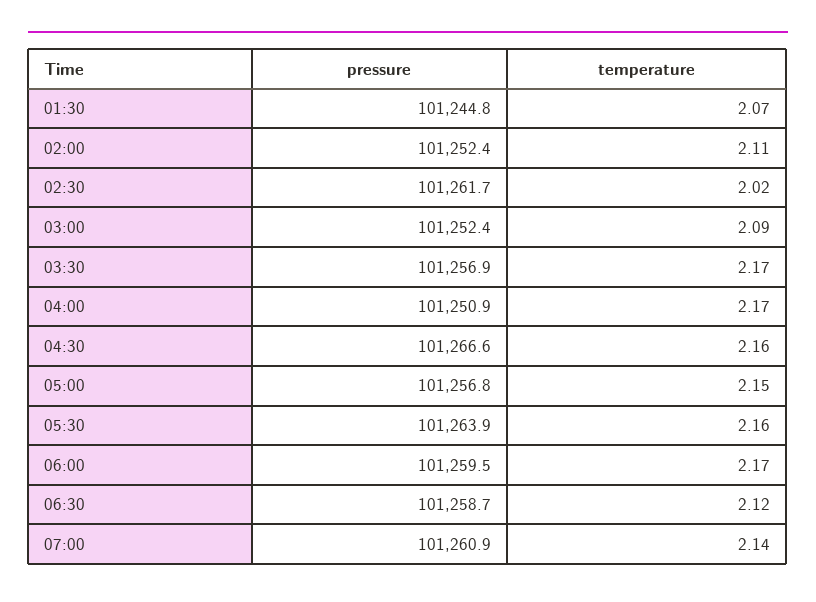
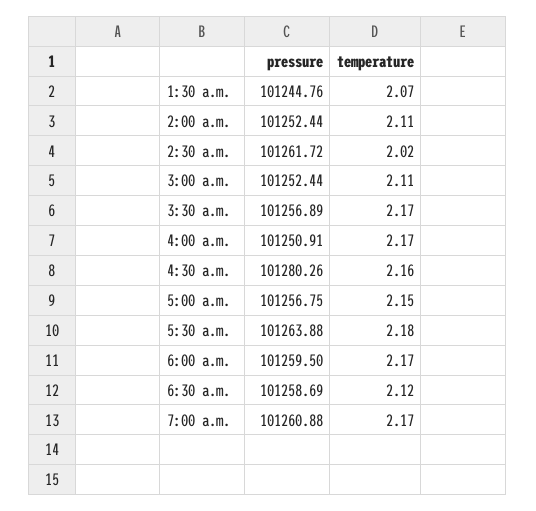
  {
    "pressure": {
      "01:30": 101244.76,
      "02:00": 101252.44,
      "02:30": 101261.72,
      "03:00": 101252.44,
      "03:30": 101256.89,
      "04:00": 101250.91,
-     "04:30": 101266.6,
+     "04:30": 101280.26,
      "05:00": 101256.75,
      "05:30": 101263.88,
      "06:00": 101259.5,
      "06:30": 101258.69,
      "07:00": 101260.88
    },
    "temperature": {
      "01:30": 2.07,
      "02:00": 2.11,
      "02:30": 2.02,
-     "03:00": 2.09,
+     "03:00": 2.11,
      "03:30": 2.17,
      "04:00": 2.17,
      "04:30": 2.16,
      "05:00": 2.15,
-     "05:30": 2.16,
+     "05:30": 2.18,
      "06:00": 2.17,
      "06:30": 2.12,
-     "07:00": 2.14
+     "07:00": 2.17
    }
  }

